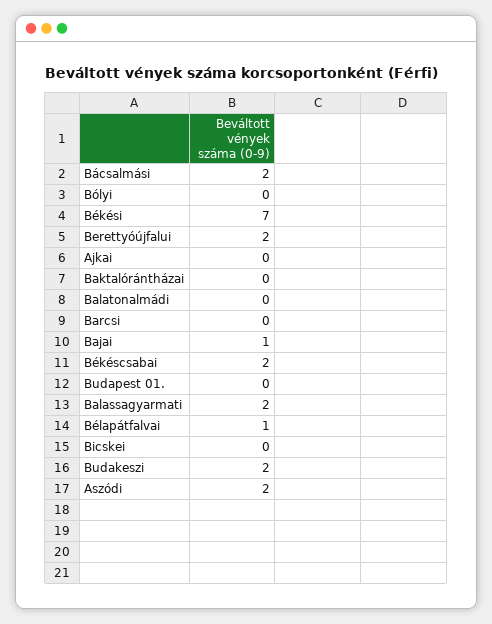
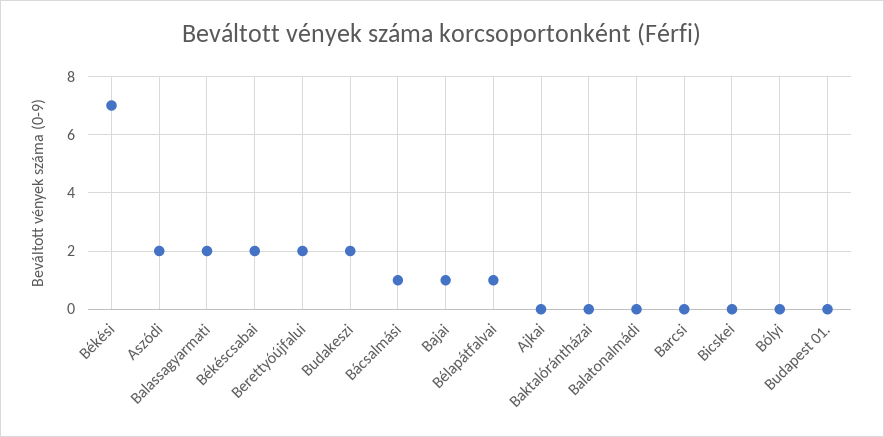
  {
-   "Bácsalmási": 2,
+   "Bácsalmási": 1,
    "Bólyi": 0,
    "Békési": 7,
    "Berettyóújfalui": 2,
    "Ajkai": 0,
    "Baktalórántházai": 0,
    "Balatonalmádi": 0,
    "Barcsi": 0,
    "Bajai": 1,
    "Békéscsabai": 2,
    "Budapest 01.": 0,
    "Balassagyarmati": 2,
    "Bélapátfalvai": 1,
    "Bicskei": 0,
    "Budakeszi": 2,
    "Aszódi": 2
  }

